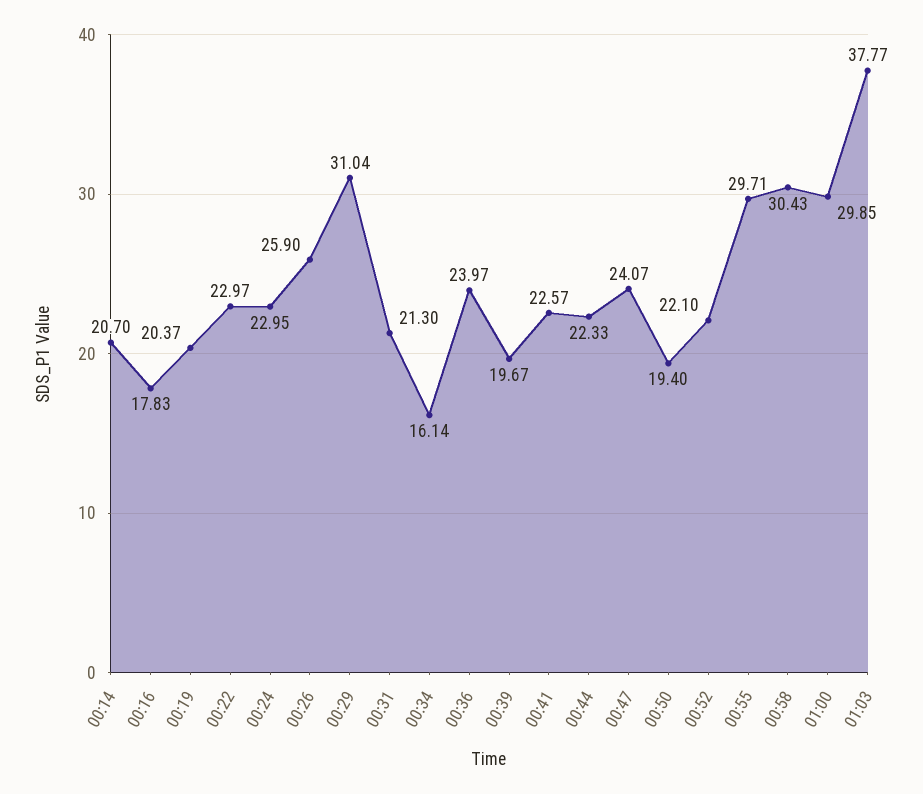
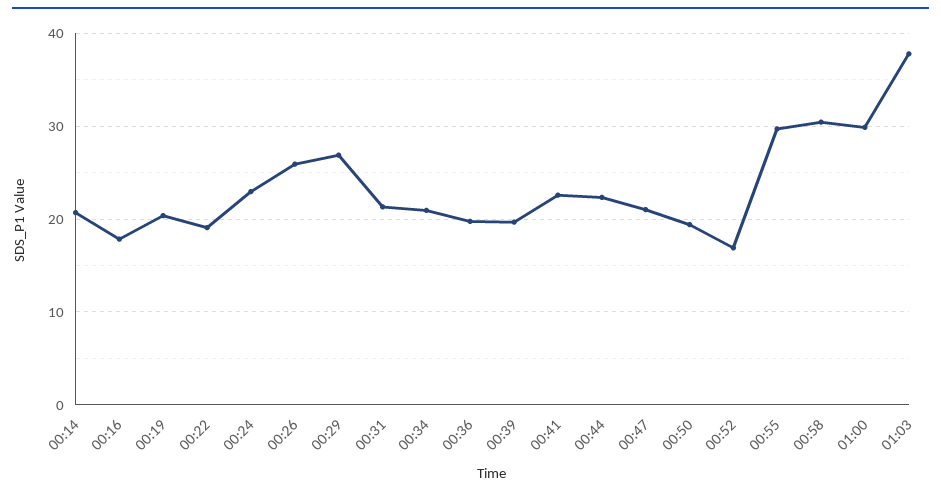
  {
    "00:14": 20.7,
    "00:16": 17.83,
    "00:19": 20.37,
-   "00:22": 22.97,
+   "00:22": 19,
    "00:24": 22.95,
    "00:26": 25.9,
-   "00:29": 31.04,
+   "00:29": 27,
    "00:31": 21.3,
-   "00:34": 16.14,
+   "00:34": 21,
-   "00:36": 23.97,
+   "00:36": 20,
    "00:39": 19.67,
    "00:41": 22.57,
    "00:44": 22.33,
-   "00:47": 24.07,
+   "00:47": 21,
    "00:50": 19.4,
-   "00:52": 22.1,
+   "00:52": 17,
    "00:55": 29.71,
    "00:58": 30.43,
    "01:00": 29.85,
    "01:03": 37.77
  }

